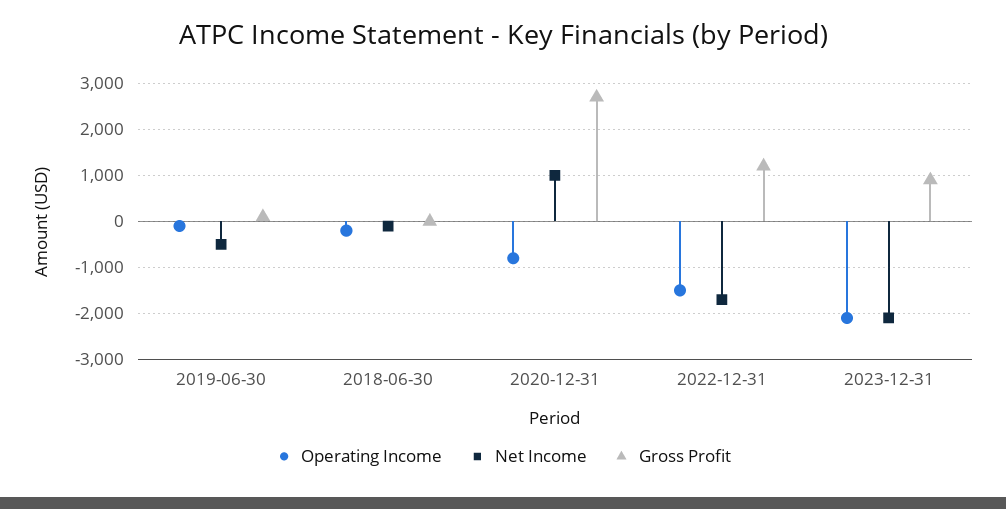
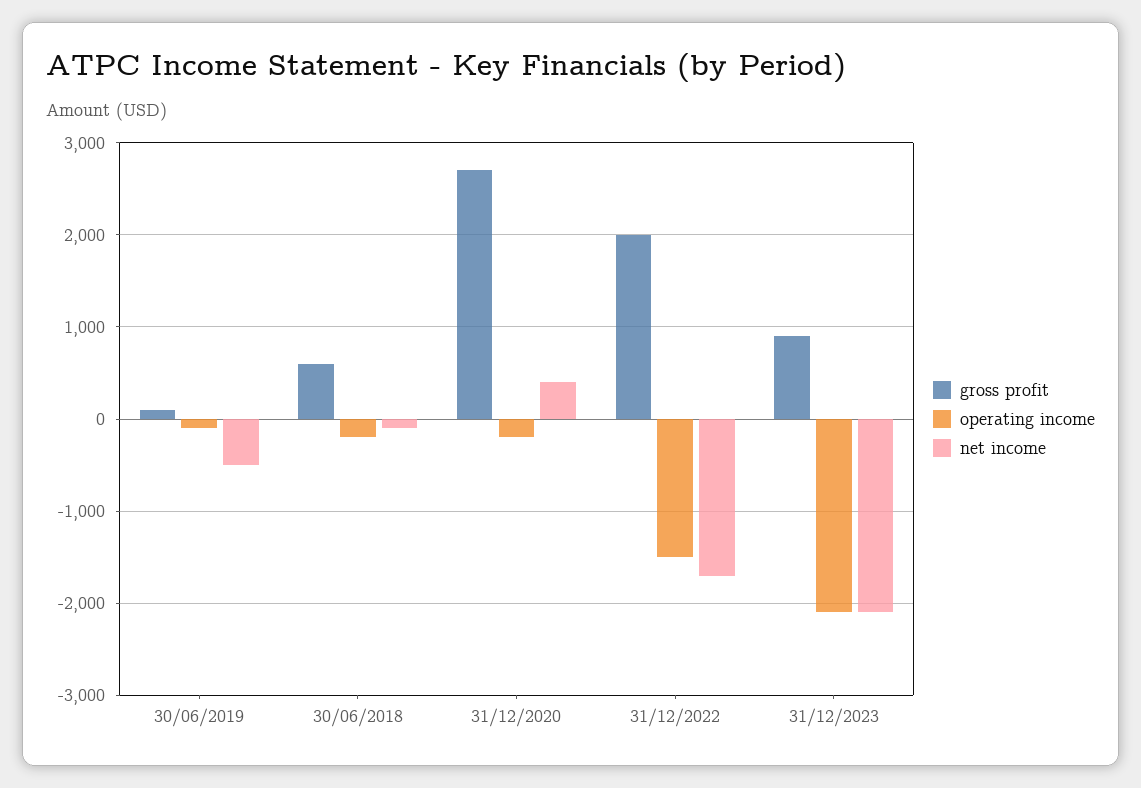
  {
    "Operating Income": {
      "2019-06-30": -100,
      "2018-06-30": -200,
-     "2020-12-31": -800,
+     "2020-12-31": -200,
      "2022-12-31": -1500,
      "2023-12-31": -2100
    },
    "Net Income": {
      "2019-06-30": -500,
      "2018-06-30": -100,
-     "2020-12-31": 1000,
+     "2020-12-31": 400,
      "2022-12-31": -1700,
      "2023-12-31": -2100
    },
    "Gross Profit": {
      "2019-06-30": 100,
-     "2018-06-30": 0,
+     "2018-06-30": 600,
      "2020-12-31": 2700,
-     "2022-12-31": 1200,
+     "2022-12-31": 2000,
      "2023-12-31": 900
    }
  }

